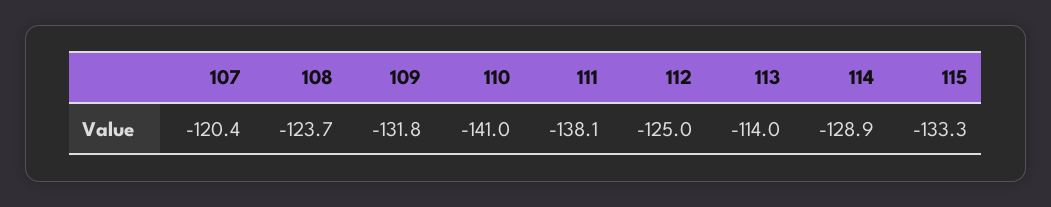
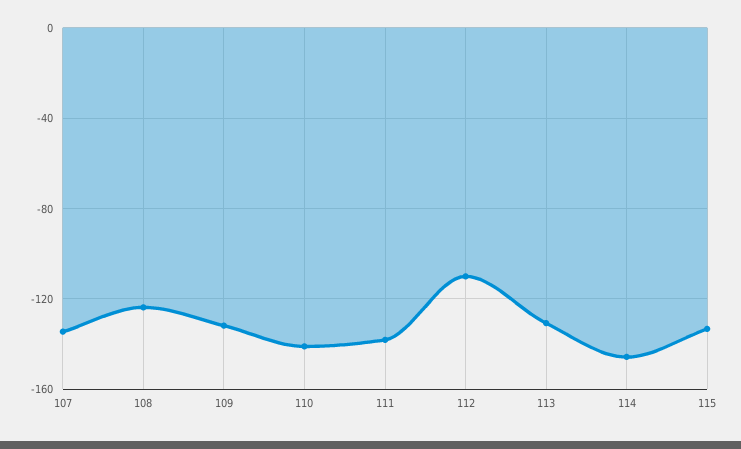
  {
-   "107": -120.4,
+   "107": -135,
    "108": -123.7,
    "109": -131.8,
    "110": -141,
    "111": -138.1,
-   "112": -125,
+   "112": -110,
-   "113": -114,
+   "113": -130,
-   "114": -128.9,
+   "114": -145,
    "115": -133.3
  }

